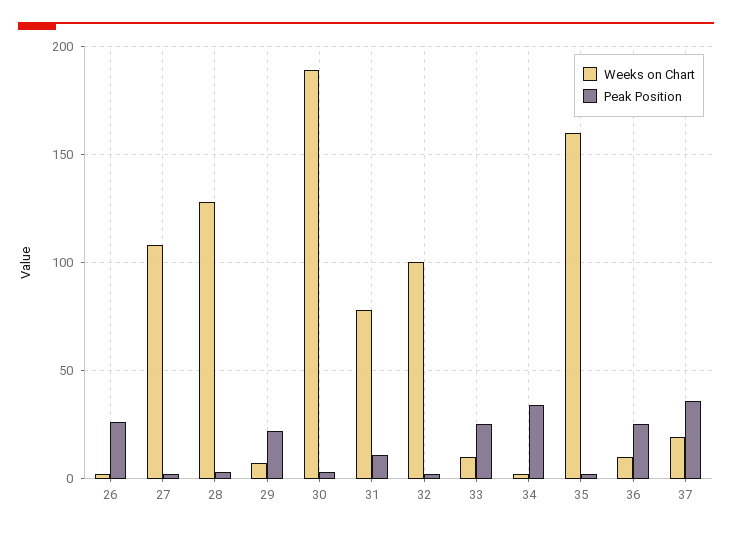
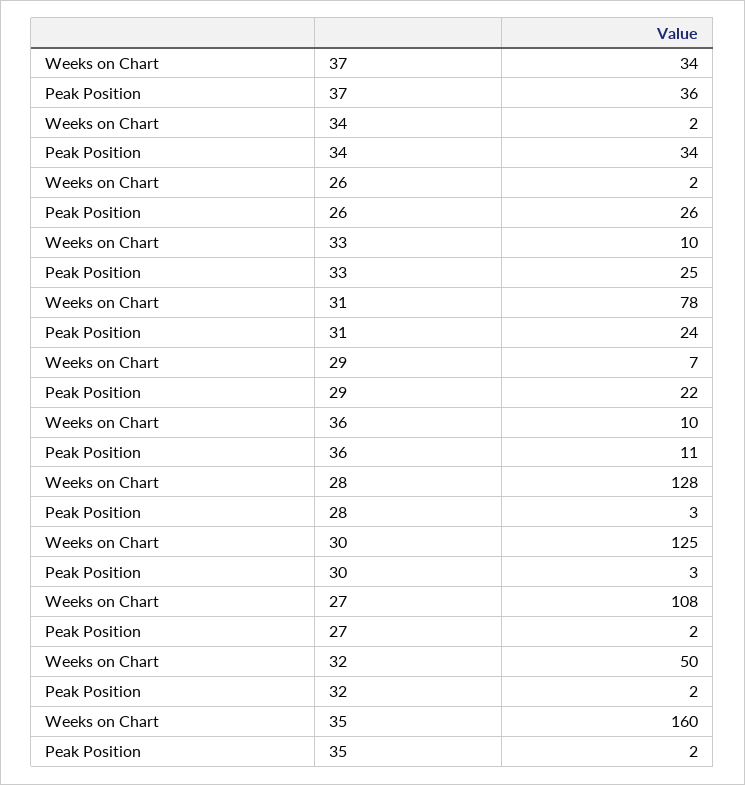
  {
    "Weeks on Chart": {
      "26": 2,
      "27": 108,
      "28": 128,
      "29": 7,
-     "30": 190,
+     "30": 125,
      "31": 78,
-     "32": 100,
+     "32": 50,
      "33": 10,
      "34": 2,
      "35": 160,
      "36": 10,
-     "37": 20
+     "37": 34
    },
    "Peak Position": {
      "26": 26,
      "27": 2,
      "28": 3,
      "29": 22,
      "30": 3,
-     "31": 10,
+     "31": 24,
      "32": 2,
      "33": 25,
      "34": 34,
      "35": 2,
-     "36": 25,
+     "36": 11,
      "37": 36
    }
  }

